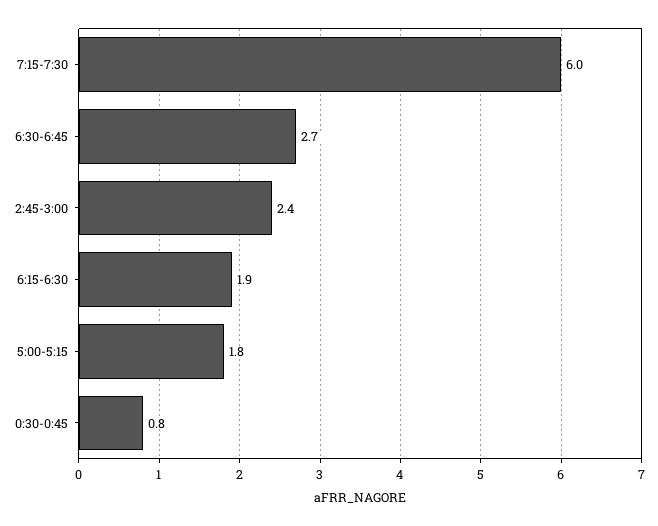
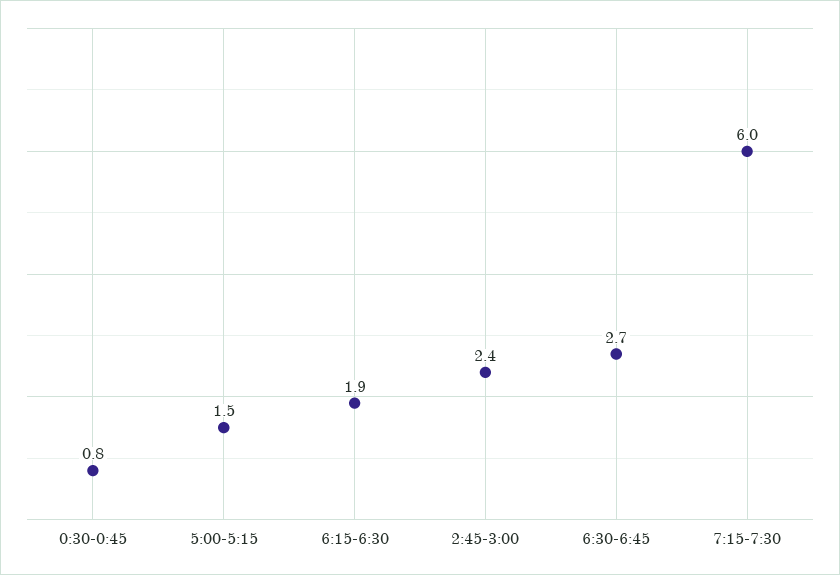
  {
    "7:15-7:30": 6,
    "6:30-6:45": 2.7,
    "2:45-3:00": 2.4,
    "6:15-6:30": 1.9,
-   "5:00-5:15": 1.8,
+   "5:00-5:15": 1.5,
    "0:30-0:45": 0.8
  }

